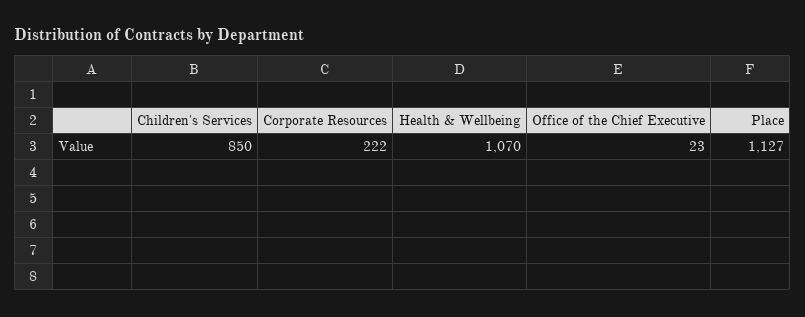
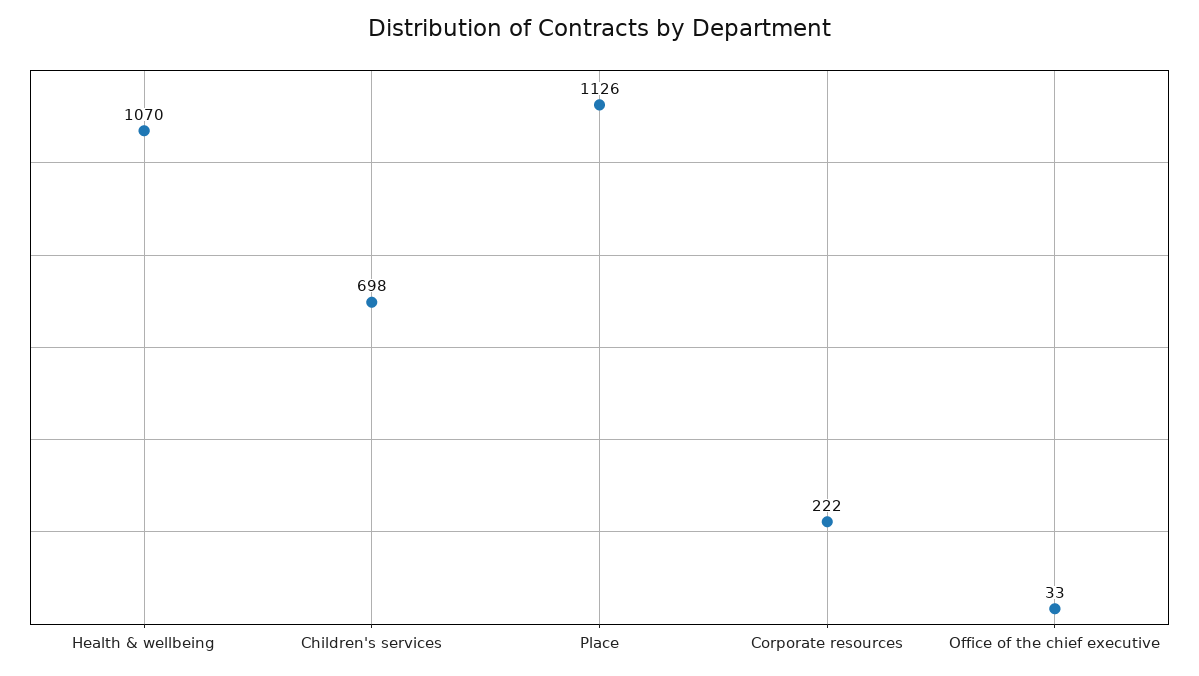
  {
-   "Children's Services": 850,
+   "Children's Services": 698,
    "Corporate Resources": 222,
    "Health & Wellbeing": 1070,
-   "Office of the Chief Executive": 23,
+   "Office of the Chief Executive": 33,
-   "Place": 1127
+   "Place": 1126
  }

